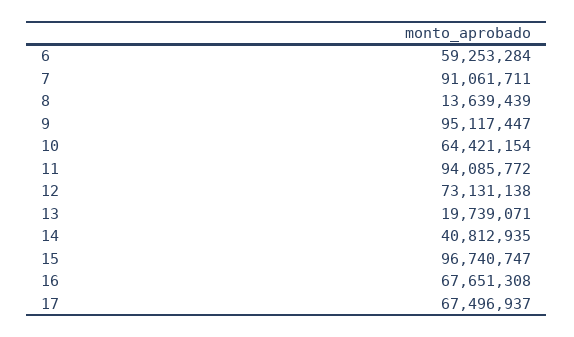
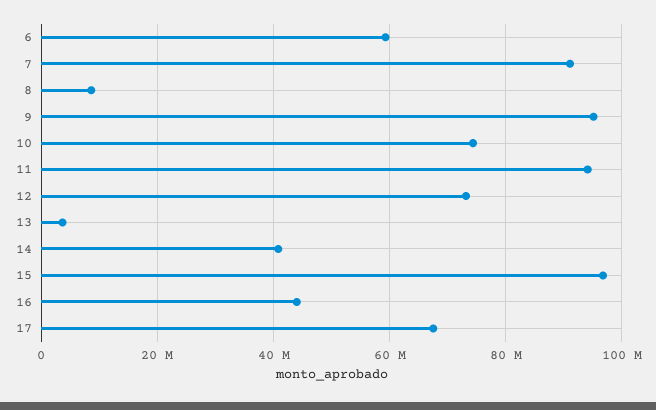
  {
    "6": 59253284,
    "7": 91061711,
-   "8": 13639439,
+   "8": 8000000,
    "9": 95117447,
-   "10": 64421154,
+   "10": 74000000,
    "11": 94085772,
    "12": 73131138,
-   "13": 19739071,
+   "13": 4000000,
    "14": 40812935,
    "15": 96740747,
-   "16": 67651308,
+   "16": 44000000,
    "17": 67496937
  }

